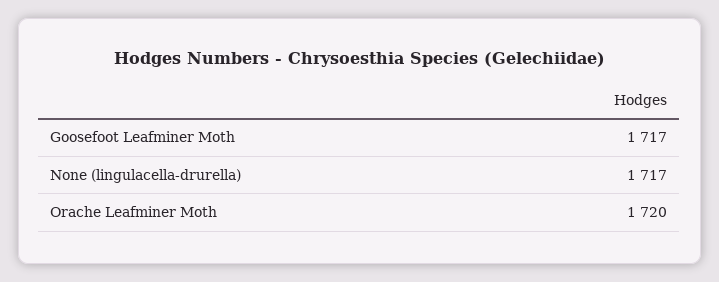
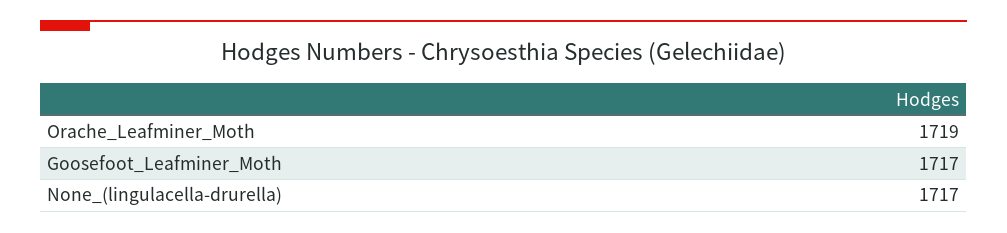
  {
    "Goosefoot Leafminer Moth": 1717,
    "None (lingulacella-drurella)": 1717,
-   "Orache Leafminer Moth": 1720
+   "Orache Leafminer Moth": 1719
  }

